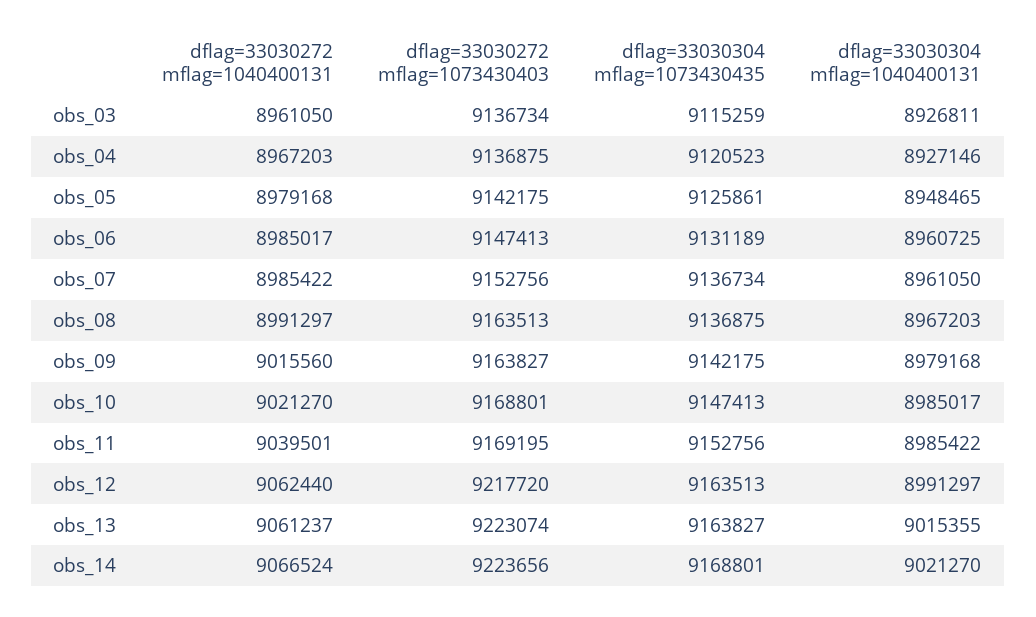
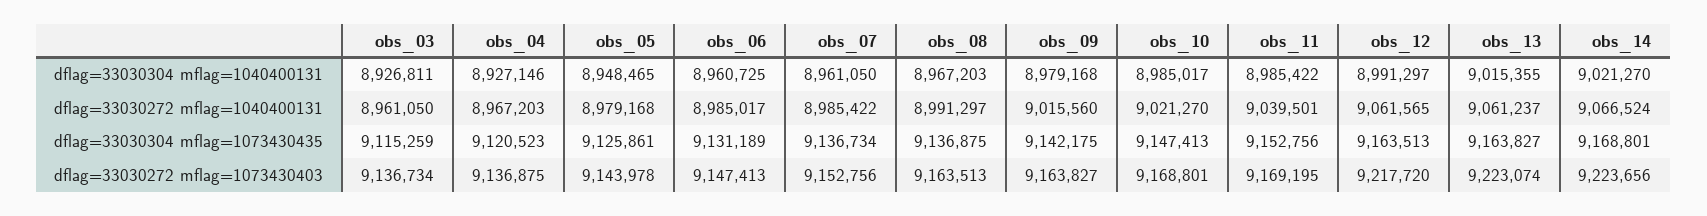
  {
    "dflag=33030272 mflag=1040400131": {
      "obs_03": 8961050,
      "obs_04": 8967203,
      "obs_05": 8979168,
      "obs_06": 8985017,
      "obs_07": 8985422,
      "obs_08": 8991297,
      "obs_09": 9015560,
      "obs_10": 9021270,
      "obs_11": 9039501,
-     "obs_12": 9062440,
+     "obs_12": 9061565,
      "obs_13": 9061237,
      "obs_14": 9066524
    },
    "dflag=33030272 mflag=1073430403": {
      "obs_03": 9136734,
      "obs_04": 9136875,
-     "obs_05": 9142175,
+     "obs_05": 9143978,
      "obs_06": 9147413,
      "obs_07": 9152756,
      "obs_08": 9163513,
      "obs_09": 9163827,
      "obs_10": 9168801,
      "obs_11": 9169195,
      "obs_12": 9217720,
      "obs_13": 9223074,
      "obs_14": 9223656
    },
    "dflag=33030304 mflag=1073430435": {
      "obs_03": 9115259,
      "obs_04": 9120523,
      "obs_05": 9125861,
      "obs_06": 9131189,
      "obs_07": 9136734,
      "obs_08": 9136875,
      "obs_09": 9142175,
      "obs_10": 9147413,
      "obs_11": 9152756,
      "obs_12": 9163513,
      "obs_13": 9163827,
      "obs_14": 9168801
    },
    "dflag=33030304 mflag=1040400131": {
      "obs_03": 8926811,
      "obs_04": 8927146,
      "obs_05": 8948465,
      "obs_06": 8960725,
      "obs_07": 8961050,
      "obs_08": 8967203,
      "obs_09": 8979168,
      "obs_10": 8985017,
      "obs_11": 8985422,
      "obs_12": 8991297,
      "obs_13": 9015355,
      "obs_14": 9021270
    }
  }

